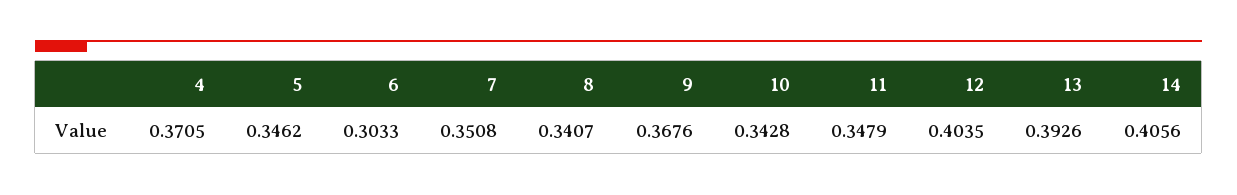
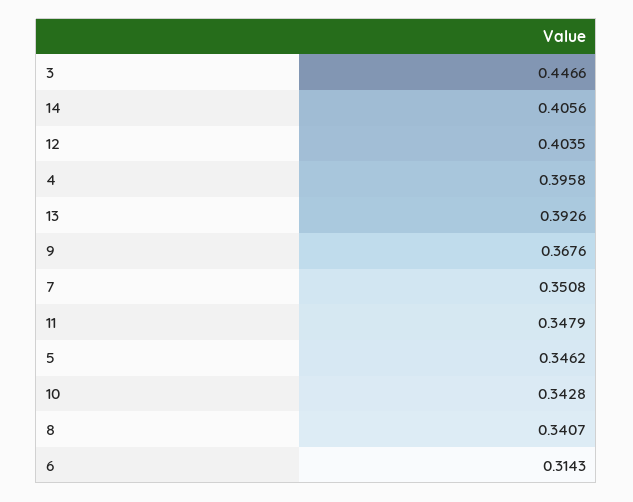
  {
-   "4": 0.3705,
+   "4": 0.3958,
    "5": 0.3462,
-   "6": 0.3033,
+   "6": 0.3143,
    "7": 0.3508,
    "8": 0.3407,
    "9": 0.3676,
    "10": 0.3428,
    "11": 0.3479,
    "12": 0.4035,
    "13": 0.3926,
-   "14": 0.4056
+   "14": 0.4056,
+   "3": 0.4466
  }

